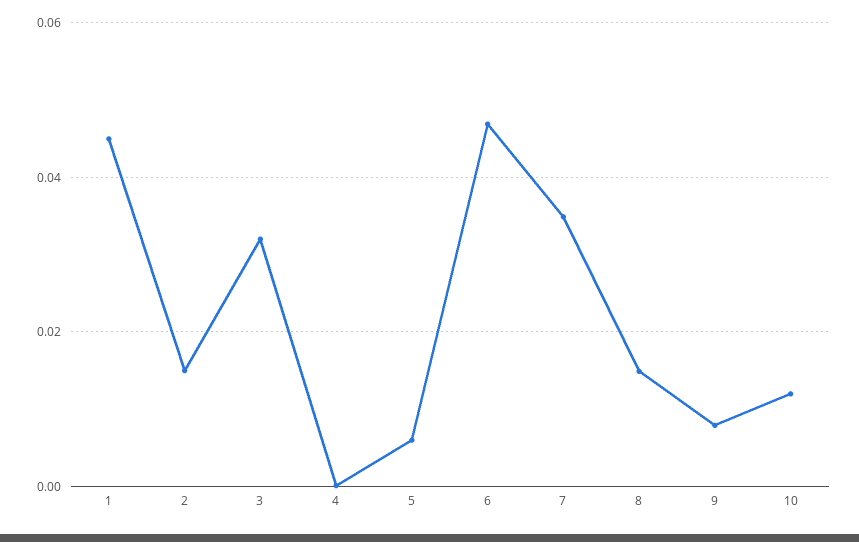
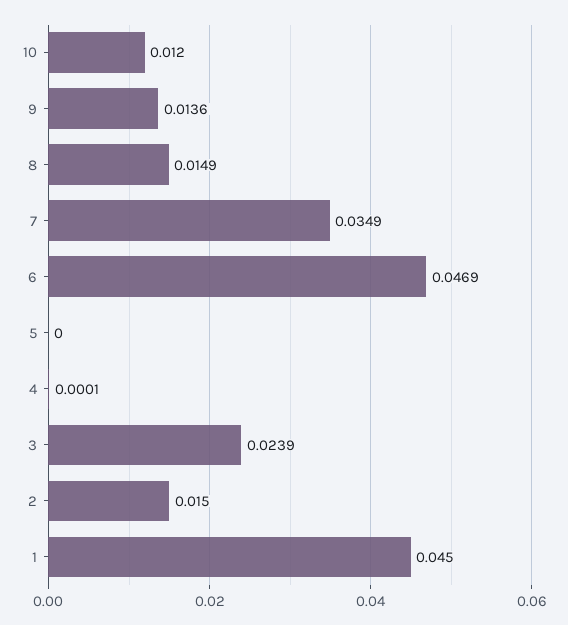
  {
    "1": 0.045,
    "2": 0.015,
-   "3": 0.032,
+   "3": 0.0239,
    "4": 0.0001,
-   "5": 0.006,
+   "5": 0,
    "6": 0.0469,
    "7": 0.0349,
    "8": 0.0149,
-   "9": 0.008,
+   "9": 0.0136,
    "10": 0.012
  }

